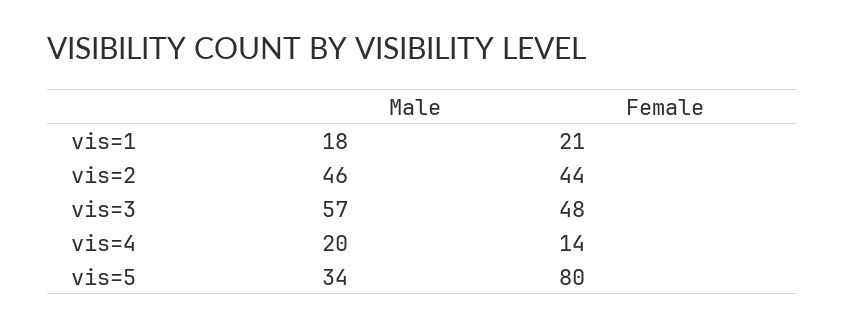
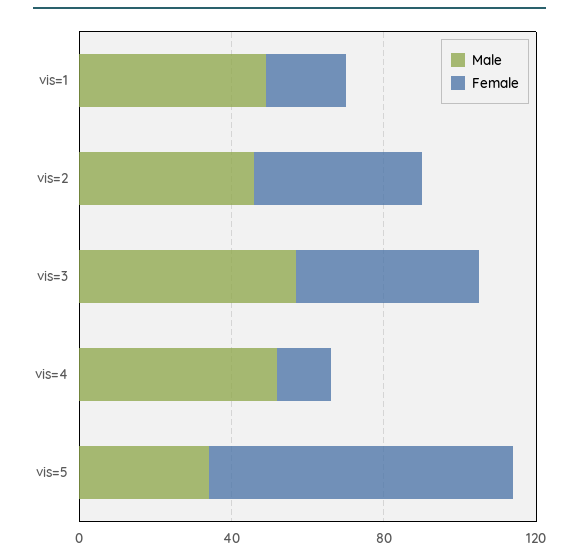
  {
    "Male": {
-     "vis=1": 18,
+     "vis=1": 50,
      "vis=2": 46,
      "vis=3": 57,
-     "vis=4": 20,
+     "vis=4": 50,
      "vis=5": 34
    },
    "Female": {
      "vis=1": 21,
      "vis=2": 44,
      "vis=3": 48,
      "vis=4": 14,
      "vis=5": 80
    }
  }

